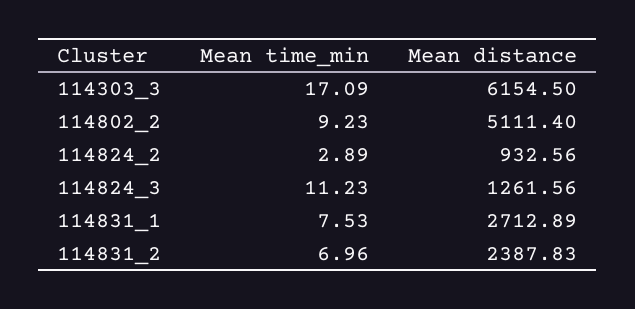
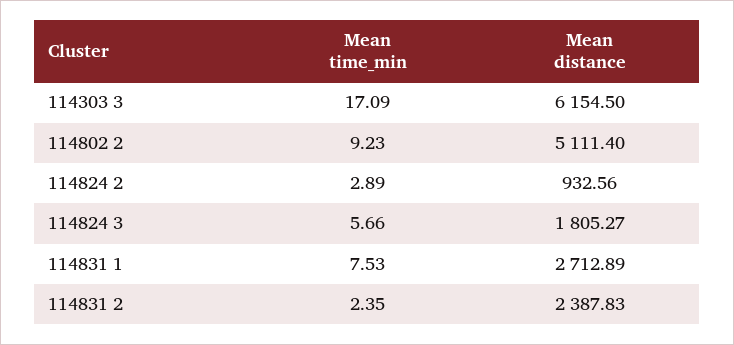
  {
    "Mean time_min": {
      "114303_3": 17.09,
      "114802_2": 9.23,
      "114824_2": 2.89,
-     "114824_3": 11.23,
+     "114824_3": 5.66,
      "114831_1": 7.53,
-     "114831_2": 6.96
+     "114831_2": 2.35
    },
    "Mean distance": {
      "114303_3": 6154.5,
      "114802_2": 5111.4,
      "114824_2": 932.56,
-     "114824_3": 1261.56,
+     "114824_3": 1805.27,
      "114831_1": 2712.89,
      "114831_2": 2387.83
    }
  }

